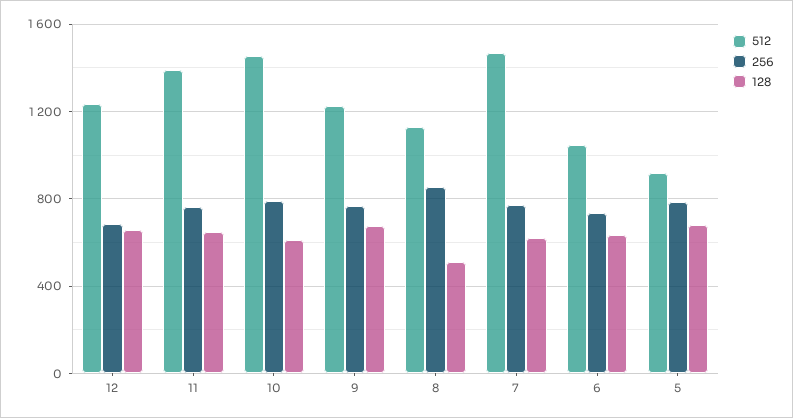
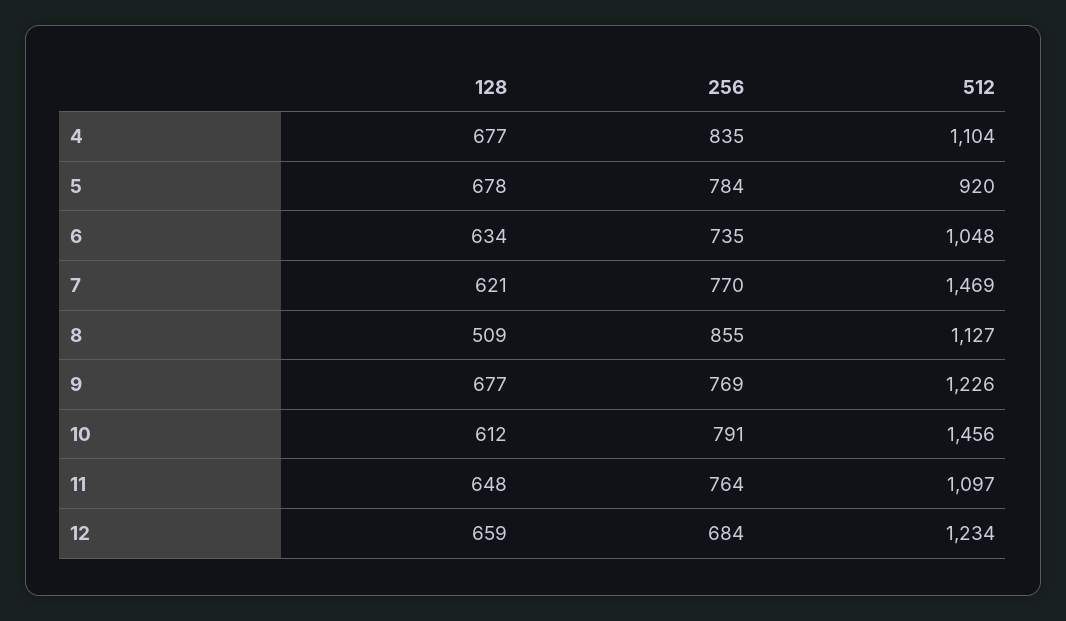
  {
    "512": {
      "12": 1234,
-     "11": 1400,
+     "11": 1097,
      "10": 1456,
      "9": 1226,
      "8": 1127,
      "7": 1469,
      "6": 1048,
-     "5": 920
+     "5": 920,
+     "4": 1104
    },
    "256": {
      "12": 684,
      "11": 764,
      "10": 791,
      "9": 769,
      "8": 855,
      "7": 770,
      "6": 735,
-     "5": 784
+     "5": 784,
+     "4": 835
    },
    "128": {
      "12": 659,
      "11": 648,
      "10": 612,
      "9": 677,
      "8": 509,
      "7": 621,
      "6": 634,
-     "5": 678
+     "5": 678,
+     "4": 677
    }
  }

